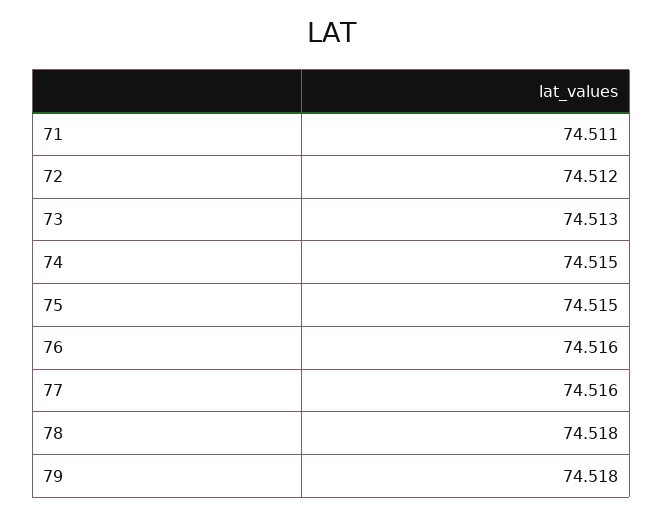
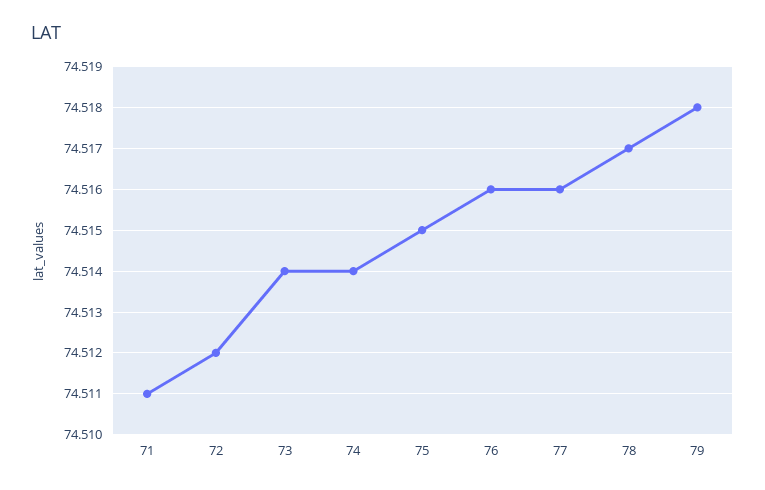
  {
    "71": 74.511,
    "72": 74.512,
-   "73": 74.513,
+   "73": 74.514,
-   "74": 74.515,
+   "74": 74.514,
    "75": 74.515,
    "76": 74.516,
    "77": 74.516,
-   "78": 74.518,
+   "78": 74.517,
    "79": 74.518
  }

